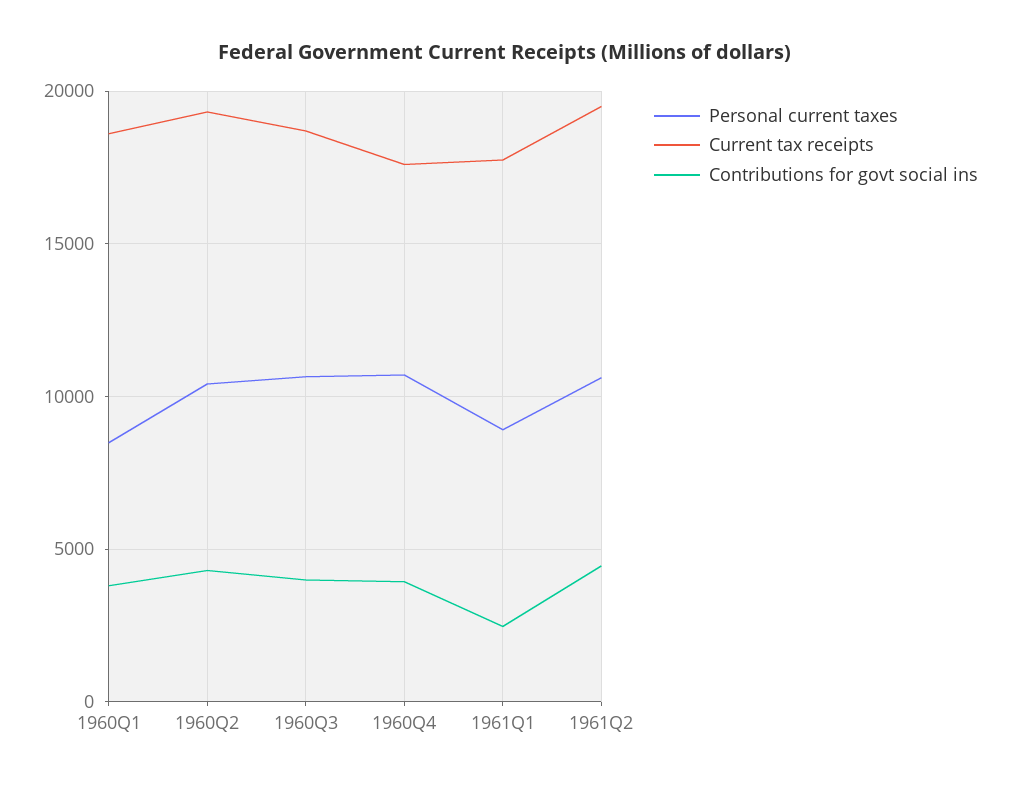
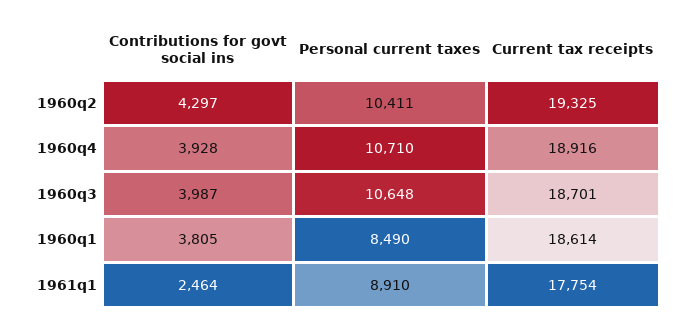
  {
    "Personal current taxes": {
      "1960Q1": 8490,
      "1960Q2": 10411,
      "1960Q3": 10648,
      "1960Q4": 10710,
-     "1961Q1": 8910,
+     "1961Q1": 8910
-     "1961Q2": 10500
    },
    "Current tax receipts": {
      "1960Q1": 18614,
      "1960Q2": 19325,
      "1960Q3": 18701,
-     "1960Q4": 17500,
+     "1960Q4": 18916,
-     "1961Q1": 17754,
+     "1961Q1": 17754
-     "1961Q2": 19500
    },
    "Contributions for govt social ins": {
      "1960Q1": 3805,
      "1960Q2": 4297,
      "1960Q3": 3987,
      "1960Q4": 3928,
-     "1961Q1": 2464,
+     "1961Q1": 2464
-     "1961Q2": 4500
    }
  }

